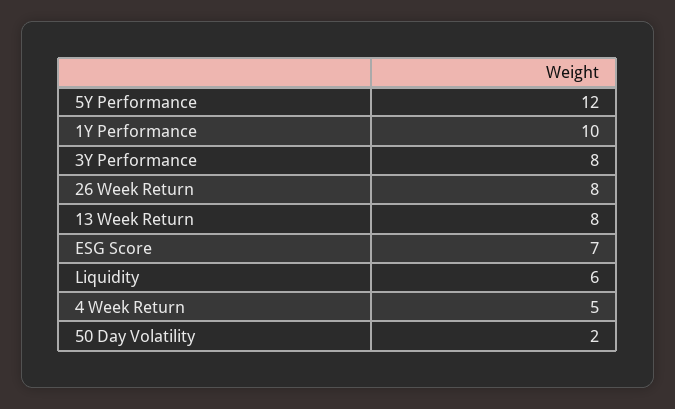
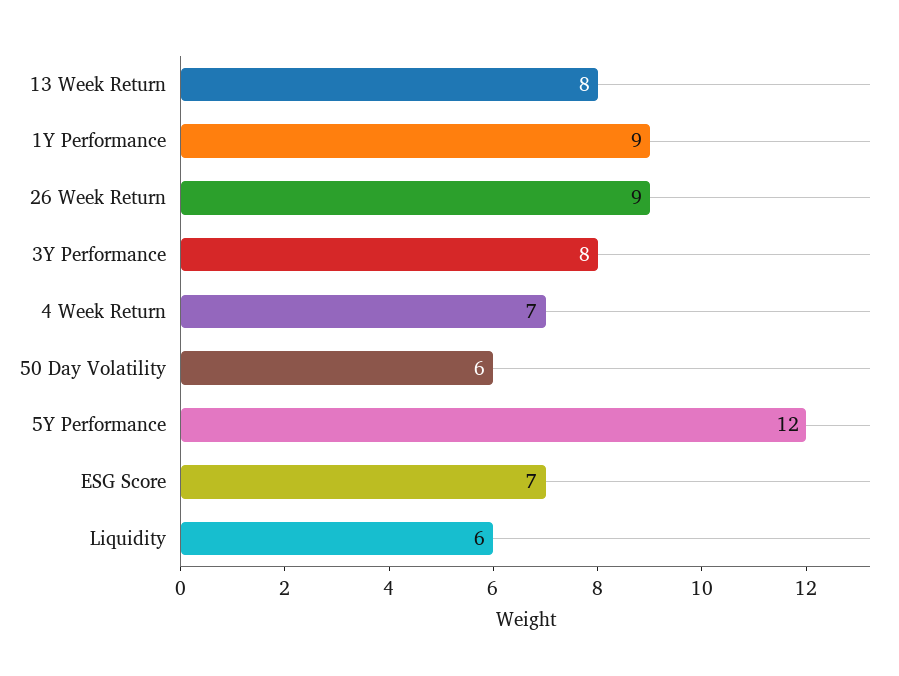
  {
    "5Y Performance": 12,
-   "1Y Performance": 10,
+   "1Y Performance": 9,
    "3Y Performance": 8,
-   "26 Week Return": 8,
+   "26 Week Return": 9,
    "13 Week Return": 8,
    "ESG Score": 7,
    "Liquidity": 6,
-   "4 Week Return": 5,
+   "4 Week Return": 7,
-   "50 Day Volatility": 2
+   "50 Day Volatility": 6
  }

